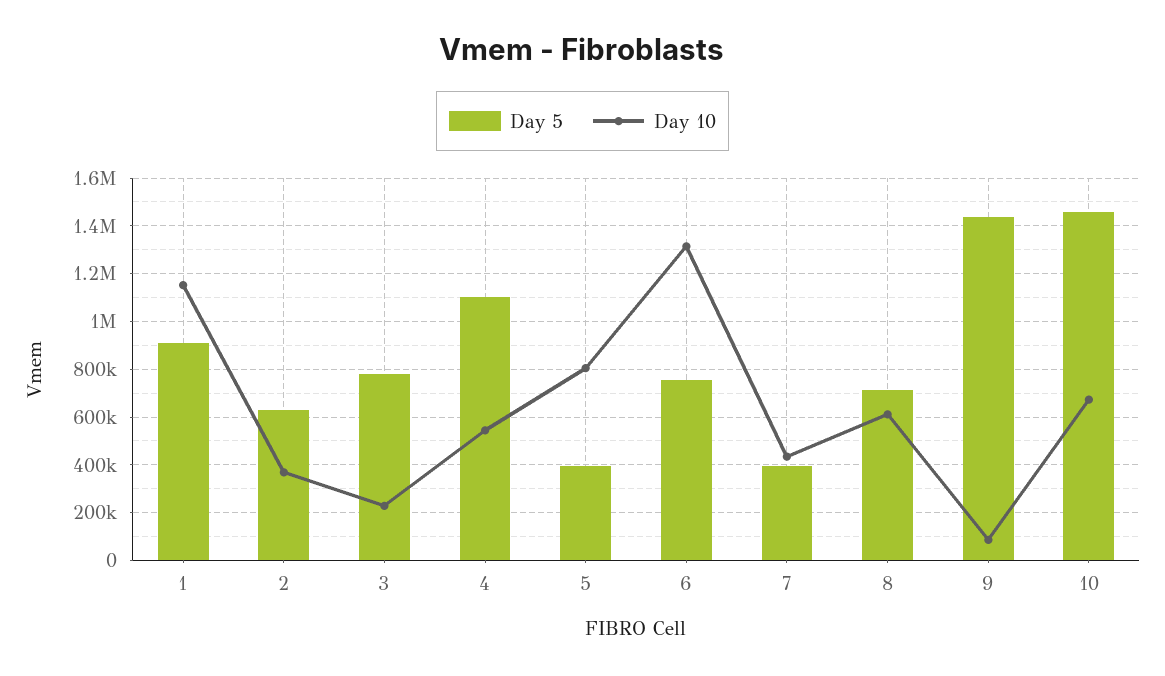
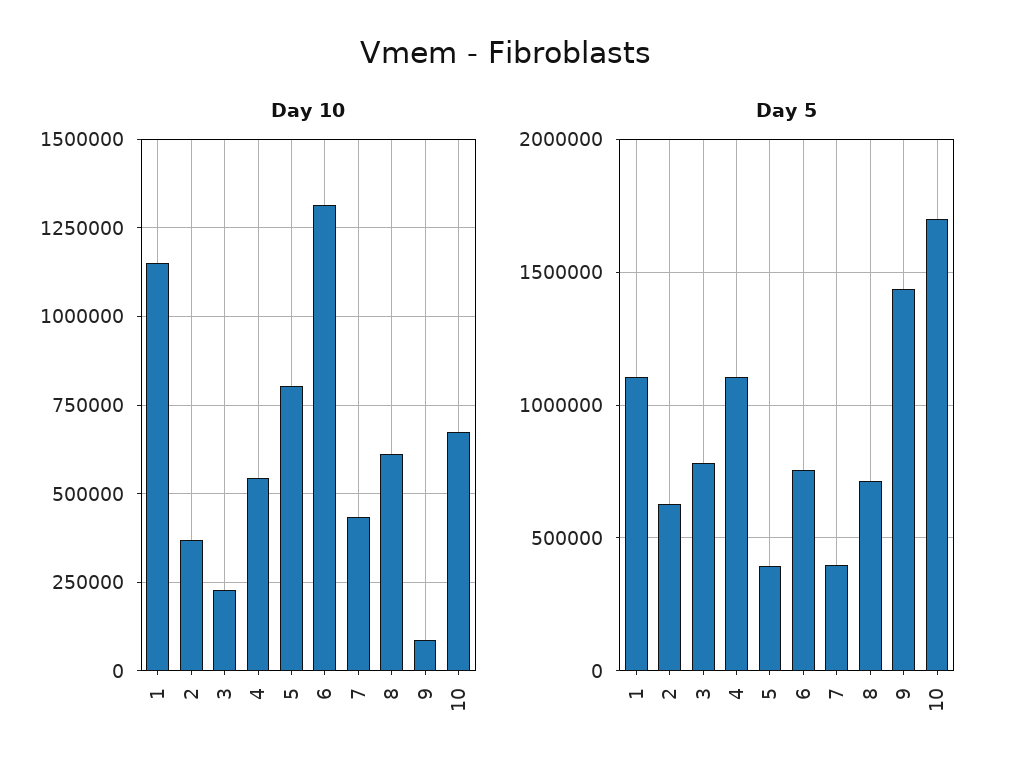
  {
    "Day 5": {
-     "1": 900000,
+     "1": 1100000,
      "2": 650000,
      "3": 800000,
      "4": 1100000,
      "5": 400000,
      "6": 750000,
      "7": 400000,
      "8": 700000,
      "9": 1450000,
-     "10": 1450000
+     "10": 1700000
    },
    "Day 10": {
      "1": 1150000,
      "2": 375000,
      "3": 225000,
      "4": 550000,
      "5": 800000,
      "6": 1325000,
      "7": 425000,
      "8": 600000,
      "9": 75000,
      "10": 675000
    }
  }

